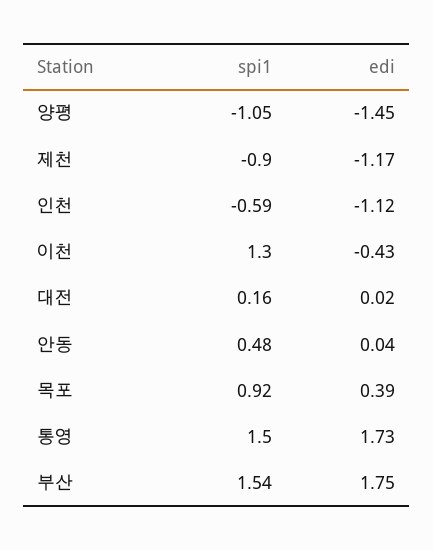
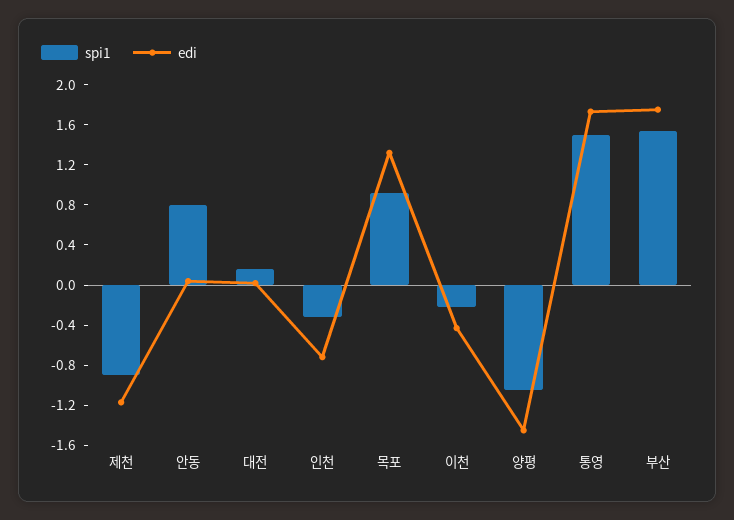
  {
    "spi1": {
      "양평": -1.05,
      "제천": -0.9,
-     "인천": -0.59,
+     "인천": -0.3,
-     "이천": 1.3,
+     "이천": -0.2,
      "대전": 0.16,
-     "안동": 0.48,
+     "안동": 0.8,
      "목포": 0.92,
      "통영": 1.5,
      "부산": 1.54
    },
    "edi": {
      "양평": -1.45,
      "제천": -1.17,
-     "인천": -1.12,
+     "인천": -0.7,
      "이천": -0.43,
      "대전": 0.02,
      "안동": 0.04,
-     "목포": 0.39,
+     "목포": 1.3,
      "통영": 1.73,
      "부산": 1.75
    }
  }

